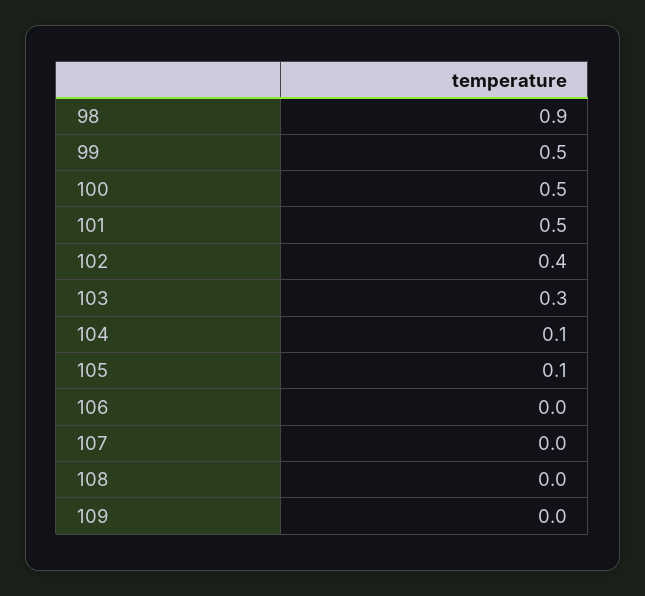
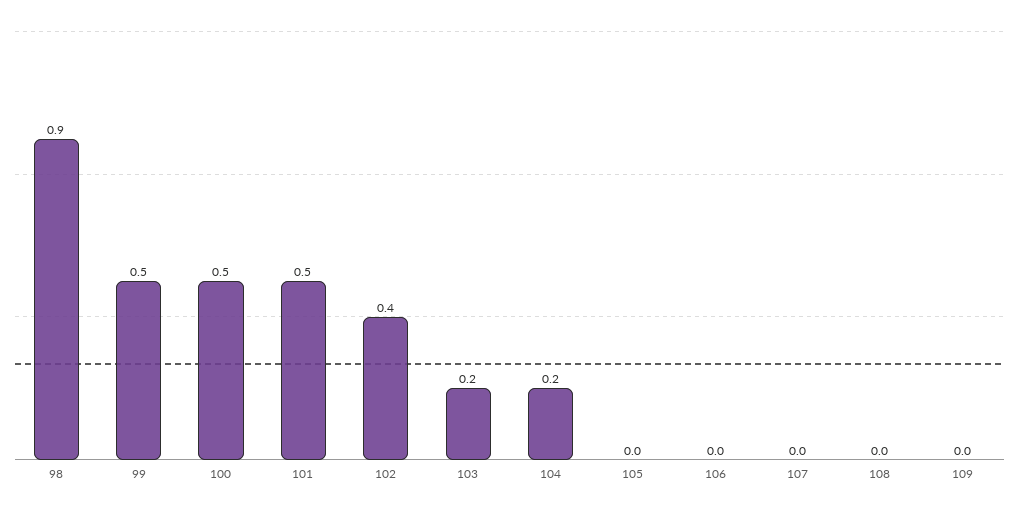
  {
    "98": 0.9,
    "99": 0.5,
    "100": 0.5,
    "101": 0.5,
    "102": 0.4,
-   "103": 0.3,
+   "103": 0.2,
-   "104": 0.1,
+   "104": 0.2,
-   "105": 0.1,
+   "105": 0,
    "106": 0,
    "107": 0,
    "108": 0,
    "109": 0
  }

